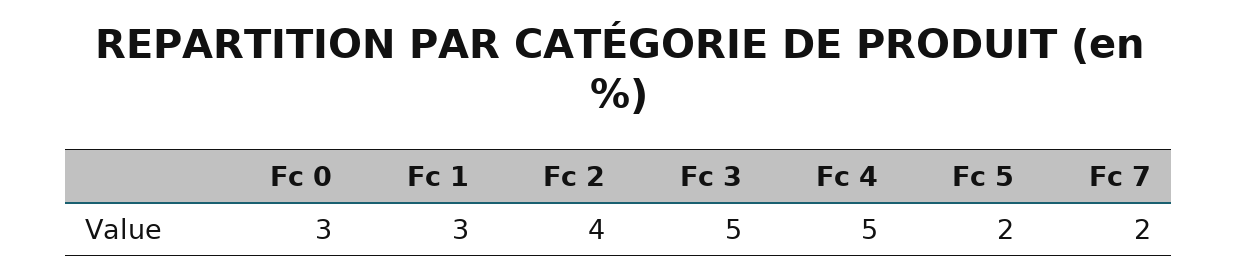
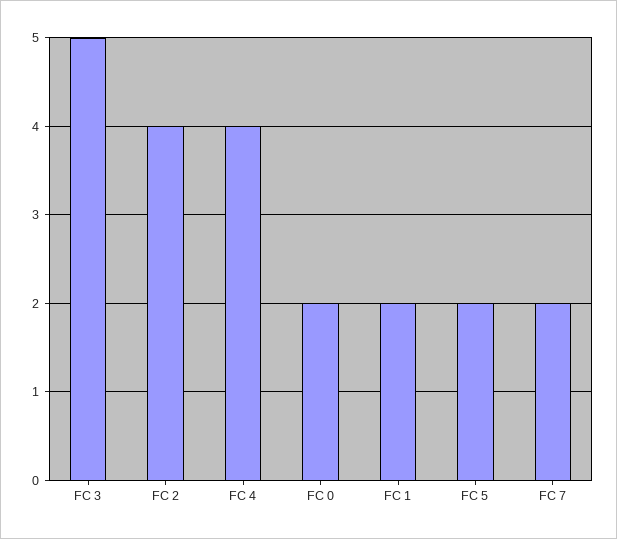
  {
-   "Fc 0": 3,
+   "Fc 0": 2,
-   "Fc 1": 3,
+   "Fc 1": 2,
    "Fc 2": 4,
    "Fc 3": 5,
-   "Fc 4": 5,
+   "Fc 4": 4,
    "Fc 5": 2,
    "Fc 7": 2
  }

